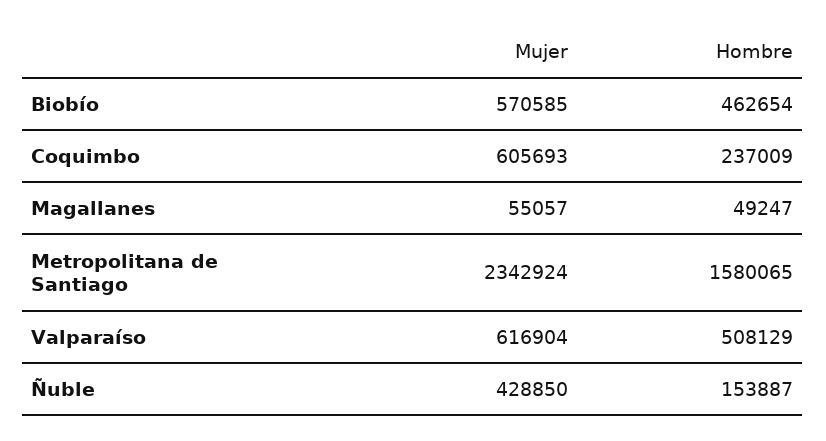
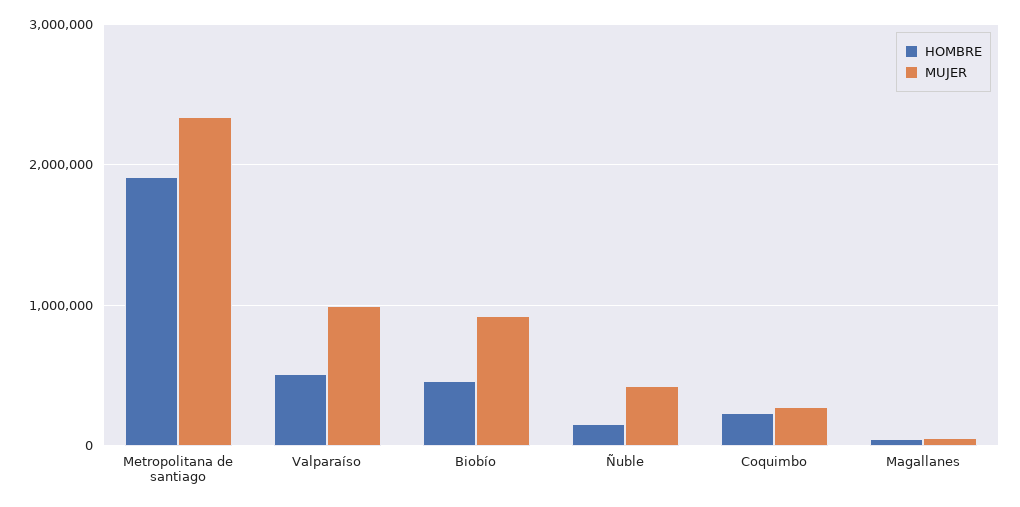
  {
    "Mujer": {
-     "Biobío": 570585,
+     "Biobío": 900000,
-     "Coquimbo": 605693,
+     "Coquimbo": 300000,
      "Magallanes": 55057,
      "Metropolitana de Santiago": 2342924,
-     "Valparaíso": 616904,
+     "Valparaíso": 1000000,
      "Ñuble": 428850
    },
    "Hombre": {
      "Biobío": 462654,
      "Coquimbo": 237009,
      "Magallanes": 49247,
-     "Metropolitana de Santiago": 1580065,
+     "Metropolitana de Santiago": 1900000,
      "Valparaíso": 508129,
      "Ñuble": 153887
    }
  }

